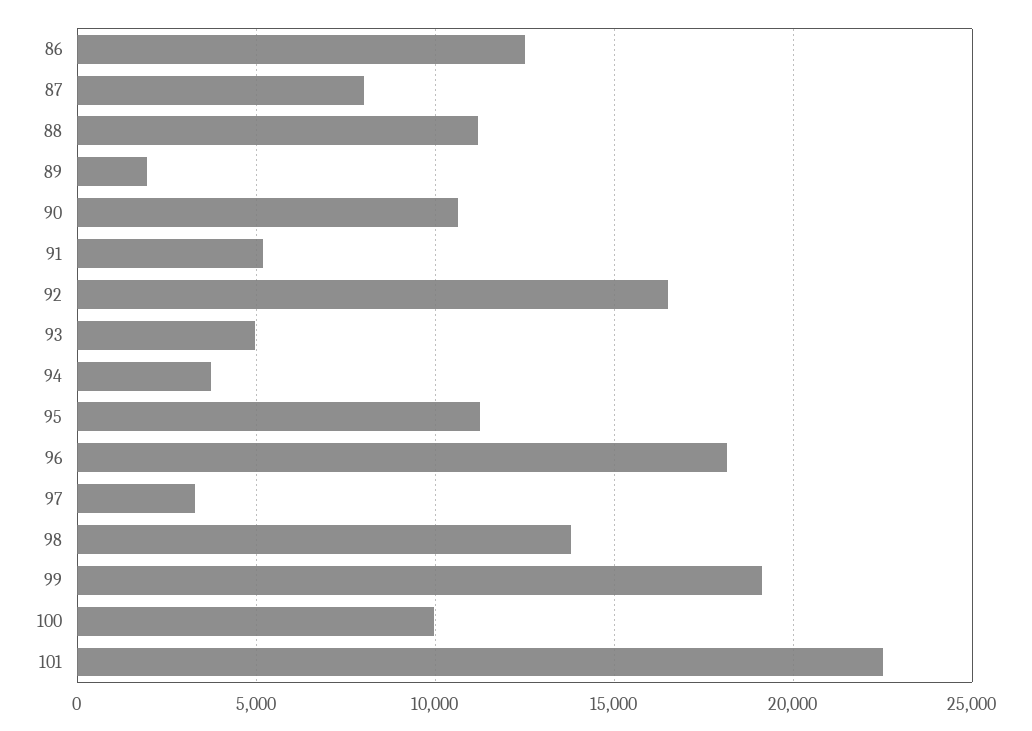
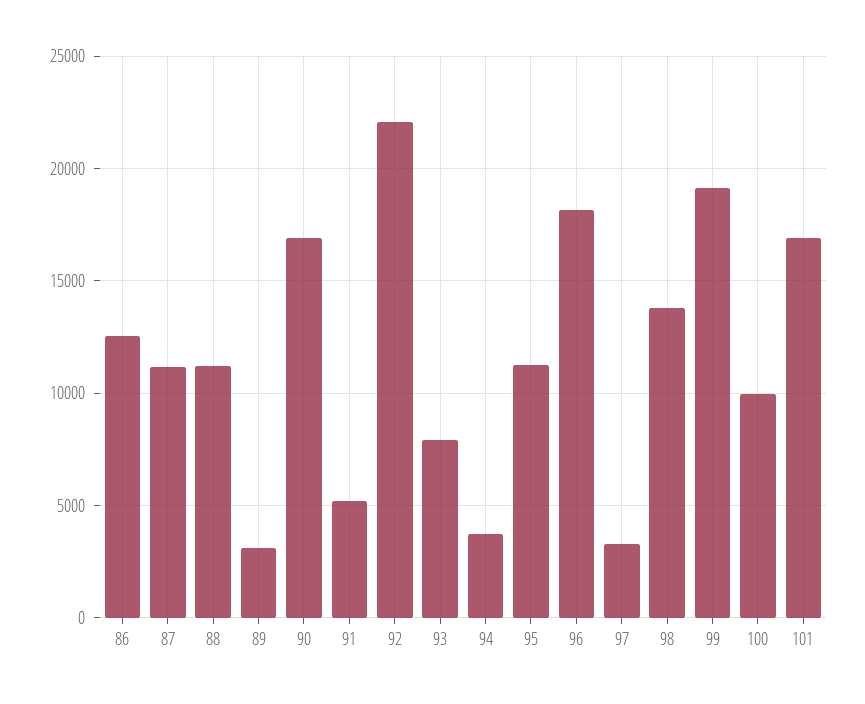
  {
    "86": 12500,
-   "87": 8000,
+   "87": 11000,
    "88": 11000,
-   "89": 2000,
+   "89": 3000,
-   "90": 10500,
+   "90": 17000,
    "91": 5000,
-   "92": 16500,
+   "92": 22000,
-   "93": 5000,
+   "93": 8000,
    "94": 3500,
    "95": 11500,
    "96": 18000,
    "97": 3500,
    "98": 14000,
    "99": 19000,
    "100": 10000,
-   "101": 22500
+   "101": 17000
  }

